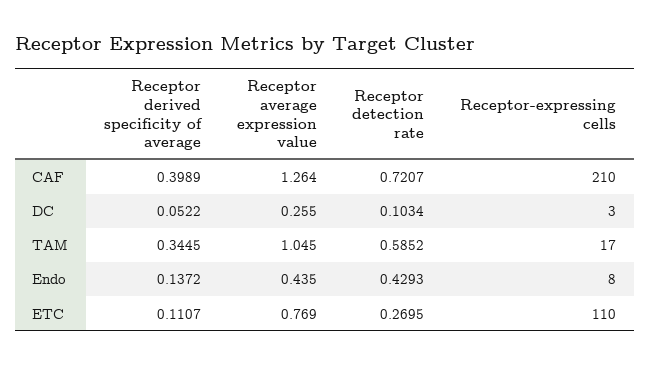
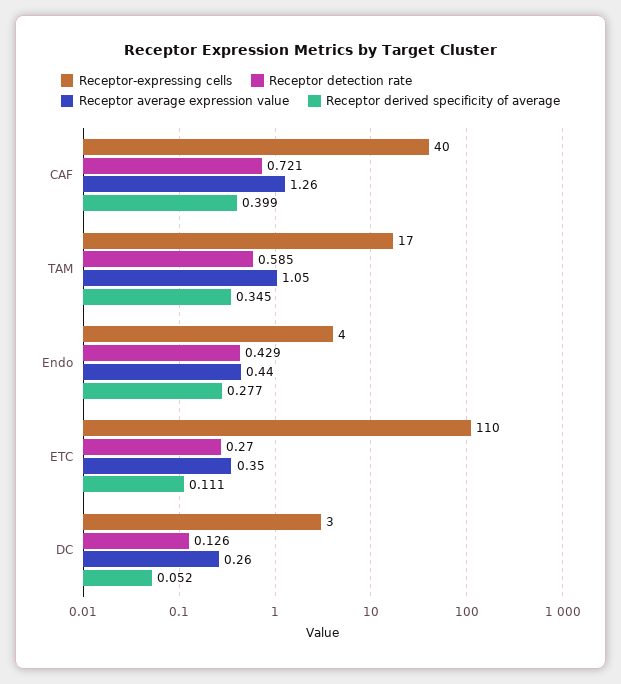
  {
    "Receptor derived specificity of average": {
      "CAF": 0.3989,
      "DC": 0.0522,
      "TAM": 0.3445,
-     "Endo": 0.1372,
+     "Endo": 0.277,
      "ETC": 0.1107
    },
    "Receptor average expression value": {
      "CAF": 1.264,
      "DC": 0.255,
      "TAM": 1.045,
      "Endo": 0.435,
-     "ETC": 0.769
+     "ETC": 0.35
    },
    "Receptor detection rate": {
      "CAF": 0.7207,
-     "DC": 0.1034,
+     "DC": 0.126,
      "TAM": 0.5852,
      "Endo": 0.4293,
      "ETC": 0.2695
    },
    "Receptor-expressing cells": {
-     "CAF": 210,
+     "CAF": 40,
      "DC": 3,
      "TAM": 17,
-     "Endo": 8,
+     "Endo": 4,
      "ETC": 110
    }
  }

